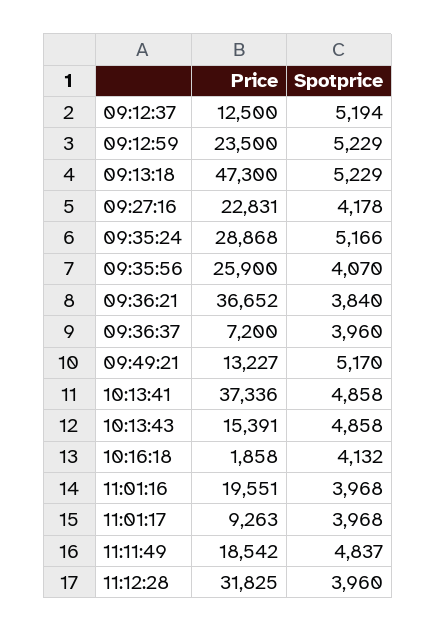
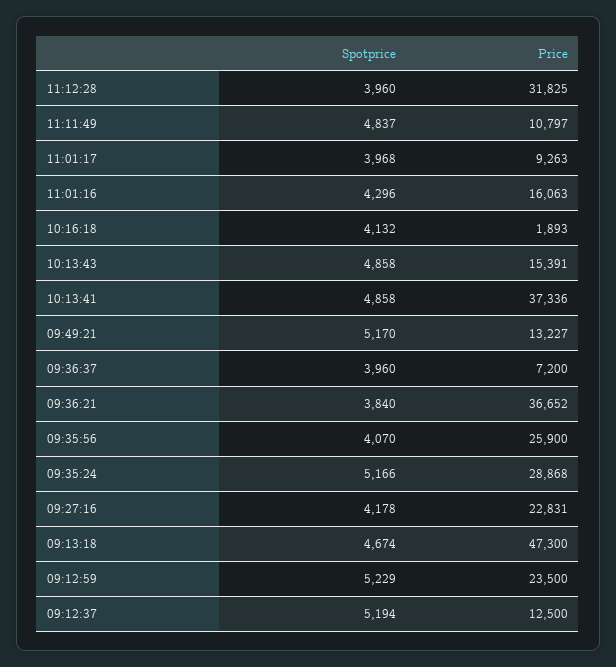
  {
    "Price": {
      "09:12:37": 12500,
      "09:12:59": 23500,
      "09:13:18": 47300,
      "09:27:16": 22831,
      "09:35:24": 28868,
      "09:35:56": 25900,
      "09:36:21": 36652,
      "09:36:37": 7200,
      "09:49:21": 13227,
      "10:13:41": 37336,
      "10:13:43": 15391,
-     "10:16:18": 1858,
+     "10:16:18": 1893,
-     "11:01:16": 19551,
+     "11:01:16": 16063,
      "11:01:17": 9263,
-     "11:11:49": 18542,
+     "11:11:49": 10797,
      "11:12:28": 31825
    },
    "Spotprice": {
      "09:12:37": 5194,
      "09:12:59": 5229,
-     "09:13:18": 5229,
+     "09:13:18": 4674,
      "09:27:16": 4178,
      "09:35:24": 5166,
      "09:35:56": 4070,
      "09:36:21": 3840,
      "09:36:37": 3960,
      "09:49:21": 5170,
      "10:13:41": 4858,
      "10:13:43": 4858,
      "10:16:18": 4132,
-     "11:01:16": 3968,
+     "11:01:16": 4296,
      "11:01:17": 3968,
      "11:11:49": 4837,
      "11:12:28": 3960
    }
  }

